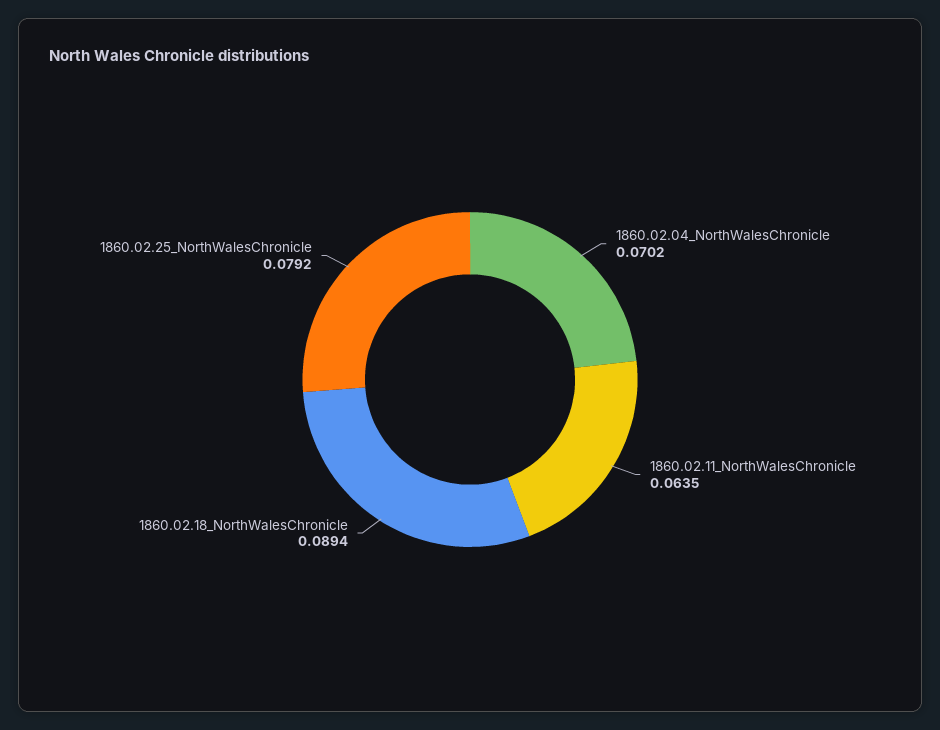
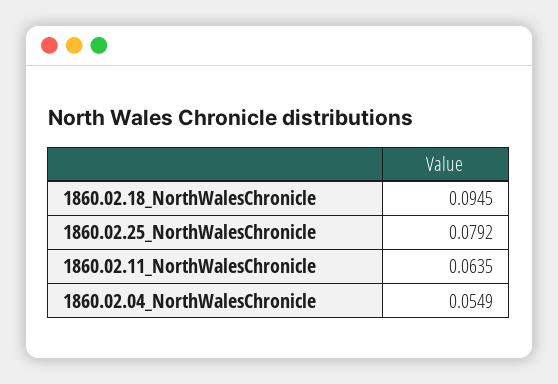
  {
-   "1860.02.04_NorthWalesChronicle": 0.0702,
+   "1860.02.04_NorthWalesChronicle": 0.0549,
    "1860.02.11_NorthWalesChronicle": 0.0635,
-   "1860.02.18_NorthWalesChronicle": 0.0894,
+   "1860.02.18_NorthWalesChronicle": 0.0945,
    "1860.02.25_NorthWalesChronicle": 0.0792
  }

